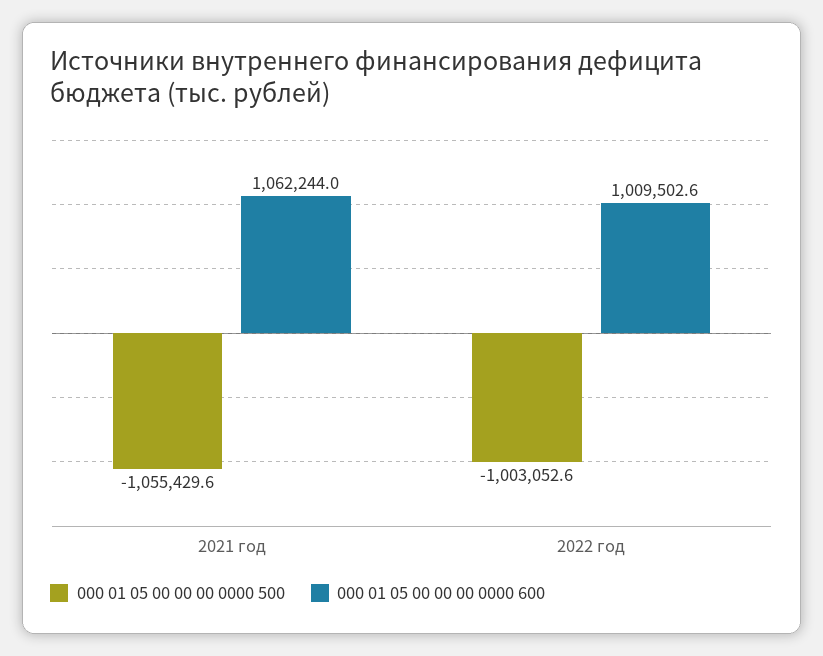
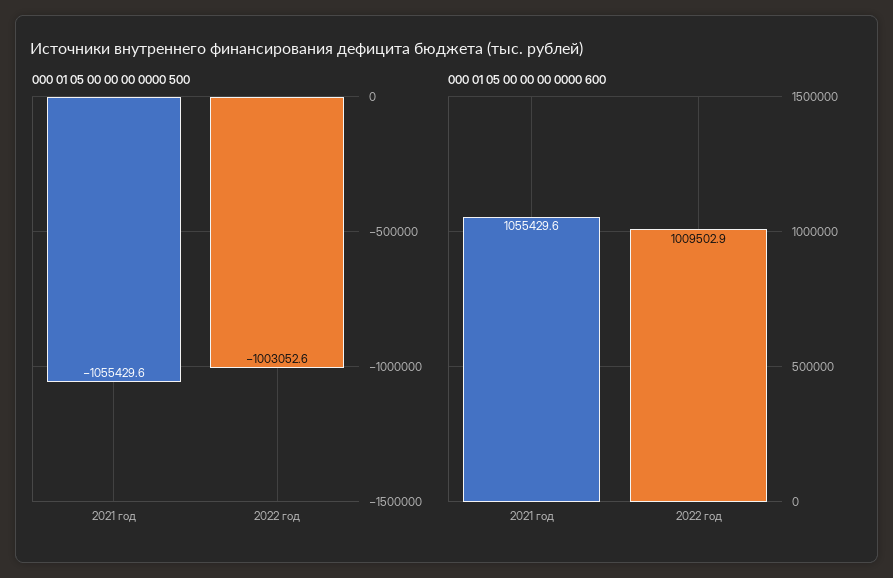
  {
    "000 01 05 00 00 00 0000 500": {
      "2021 год": -1055429.6,
      "2022 год": -1003052.6
    },
    "000 01 05 00 00 00 0000 600": {
-     "2021 год": 1062244,
+     "2021 год": 1055429.6,
-     "2022 год": 1009502.6
+     "2022 год": 1009502.9
    }
  }

